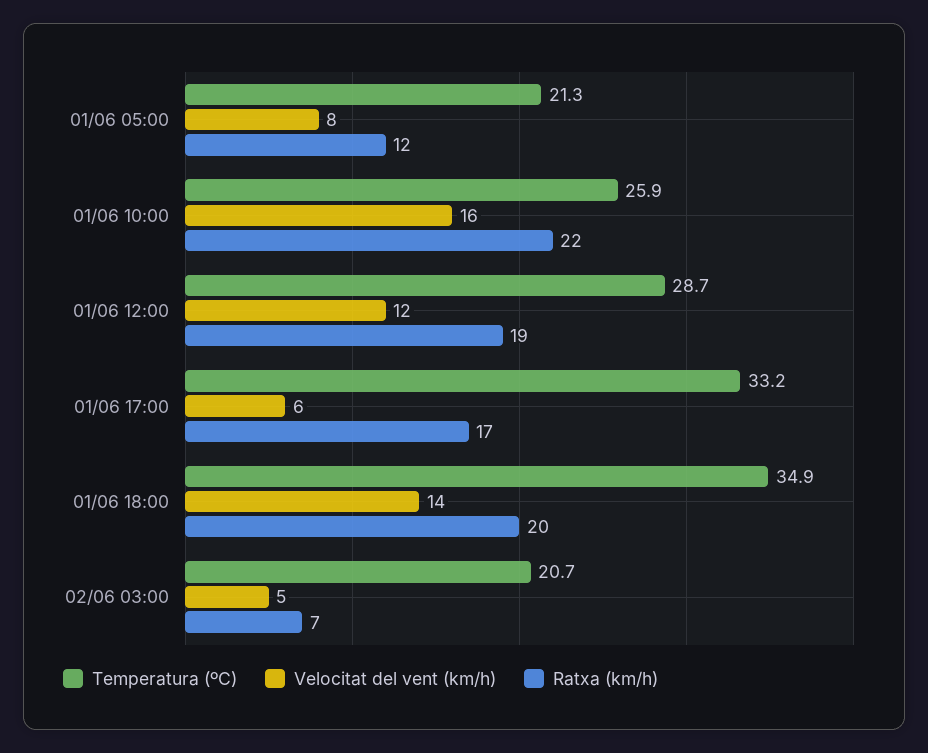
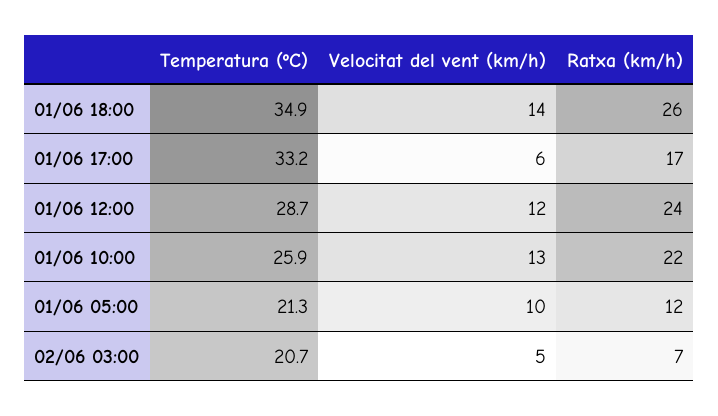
  {
    "Temperatura (ºC)": {
      "01/06 05:00": 21.3,
      "01/06 10:00": 25.9,
      "01/06 12:00": 28.7,
      "01/06 17:00": 33.2,
      "01/06 18:00": 34.9,
      "02/06 03:00": 20.7
    },
    "Velocitat del vent (km/h)": {
-     "01/06 05:00": 8,
+     "01/06 05:00": 10,
-     "01/06 10:00": 16,
+     "01/06 10:00": 13,
      "01/06 12:00": 12,
      "01/06 17:00": 6,
      "01/06 18:00": 14,
      "02/06 03:00": 5
    },
    "Ratxa (km/h)": {
      "01/06 05:00": 12,
      "01/06 10:00": 22,
-     "01/06 12:00": 19,
+     "01/06 12:00": 24,
      "01/06 17:00": 17,
-     "01/06 18:00": 20,
+     "01/06 18:00": 26,
      "02/06 03:00": 7
    }
  }

